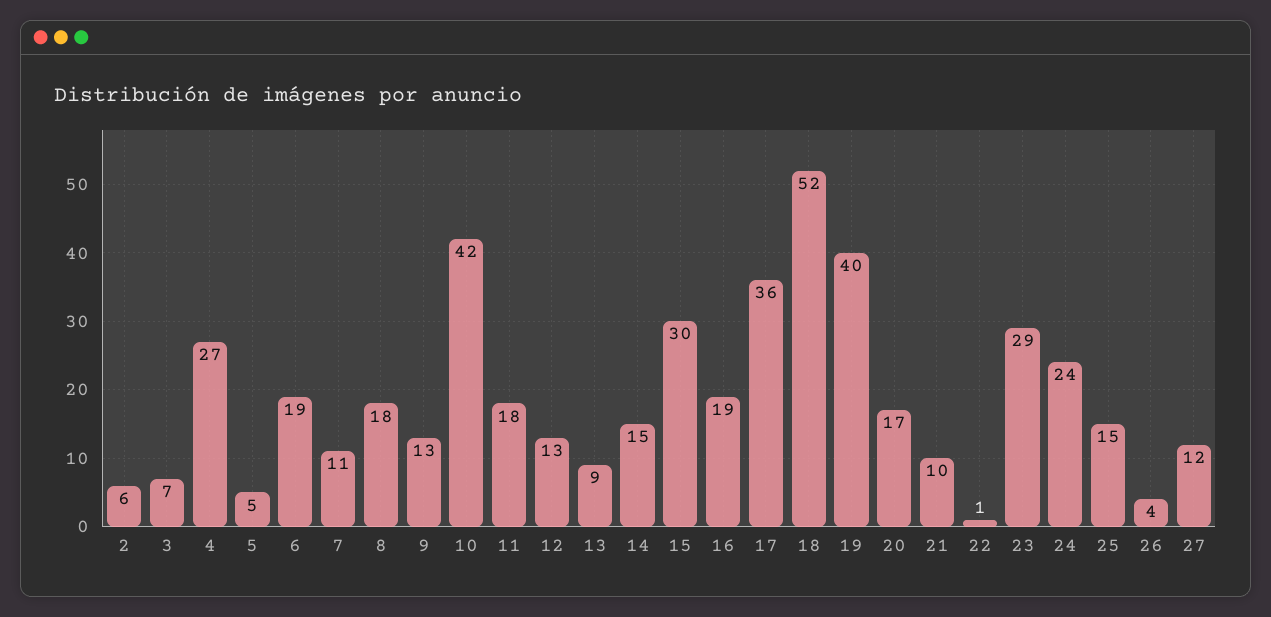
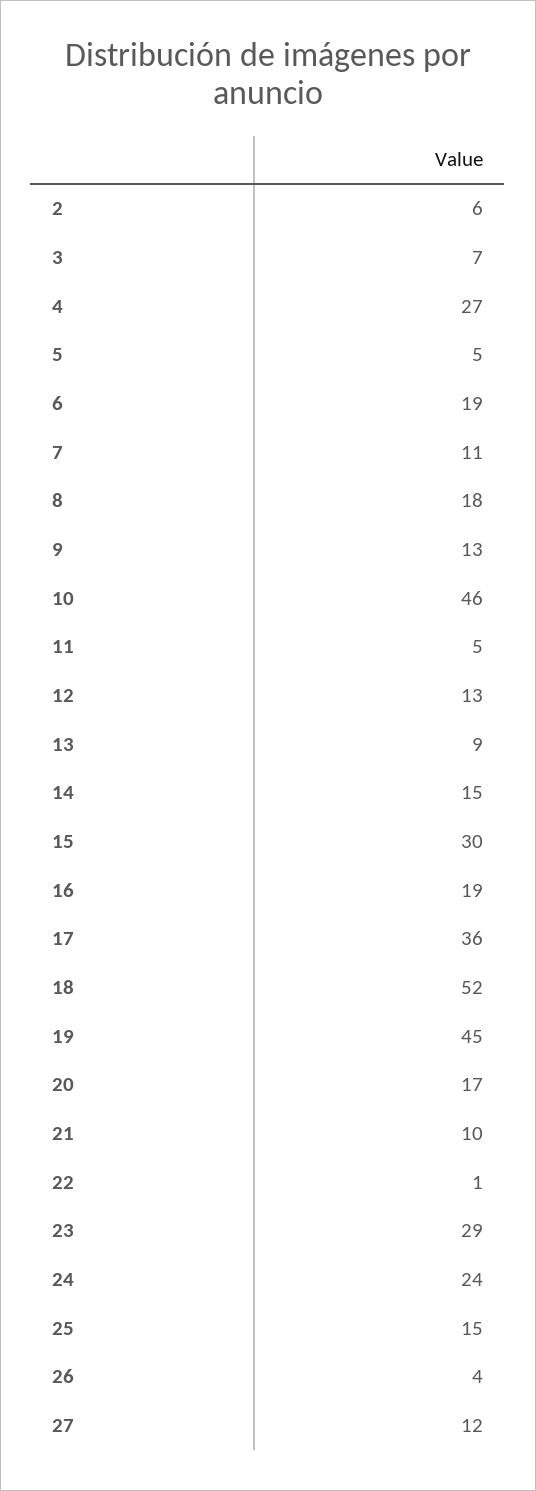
  {
    "2": 6,
    "3": 7,
    "4": 27,
    "5": 5,
    "6": 19,
    "7": 11,
    "8": 18,
    "9": 13,
-   "10": 42,
+   "10": 46,
-   "11": 18,
+   "11": 5,
    "12": 13,
    "13": 9,
    "14": 15,
    "15": 30,
    "16": 19,
    "17": 36,
    "18": 52,
-   "19": 40,
+   "19": 45,
    "20": 17,
    "21": 10,
    "22": 1,
    "23": 29,
    "24": 24,
    "25": 15,
    "26": 4,
    "27": 12
  }

